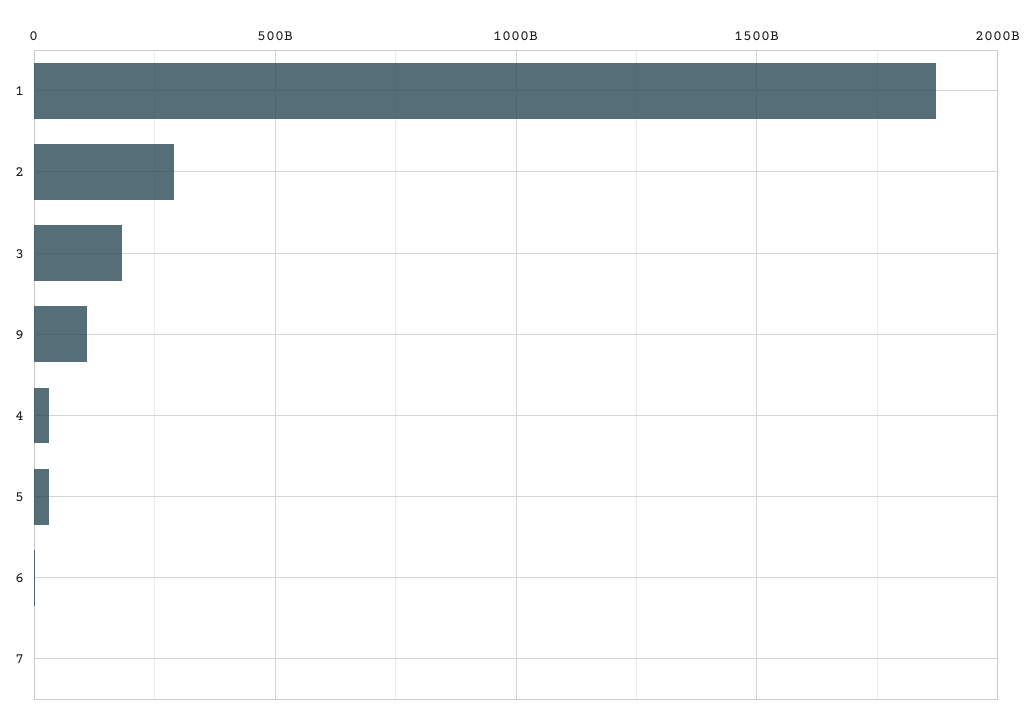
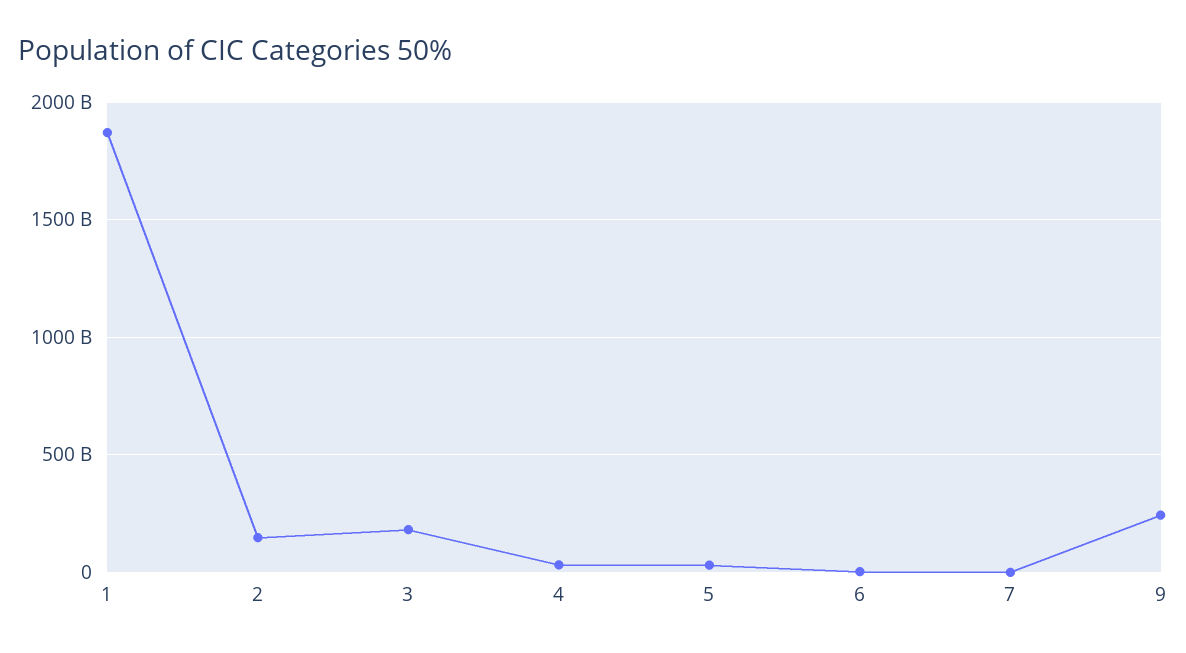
  {
    "1": 1850000000000,
-   "2": 300000000000,
+   "2": 150000000000,
    "3": 200000000000,
-   "9": 100000000000,
+   "9": 250000000000,
    "4": 50000000000,
    "5": 50000000000,
    "6": 0,
    "7": 0
  }

